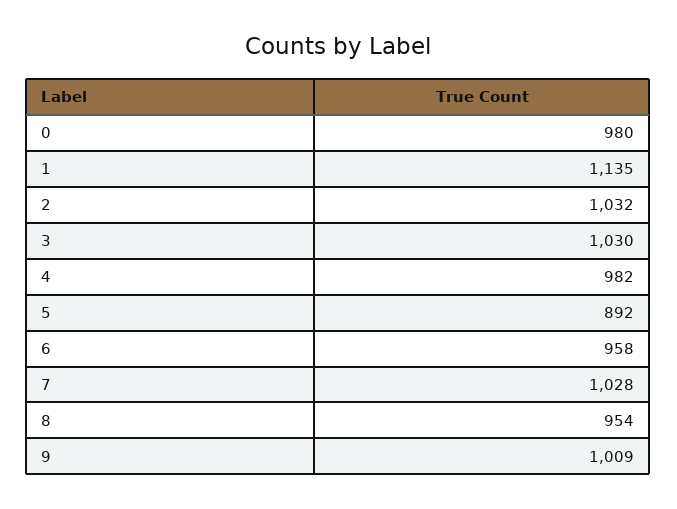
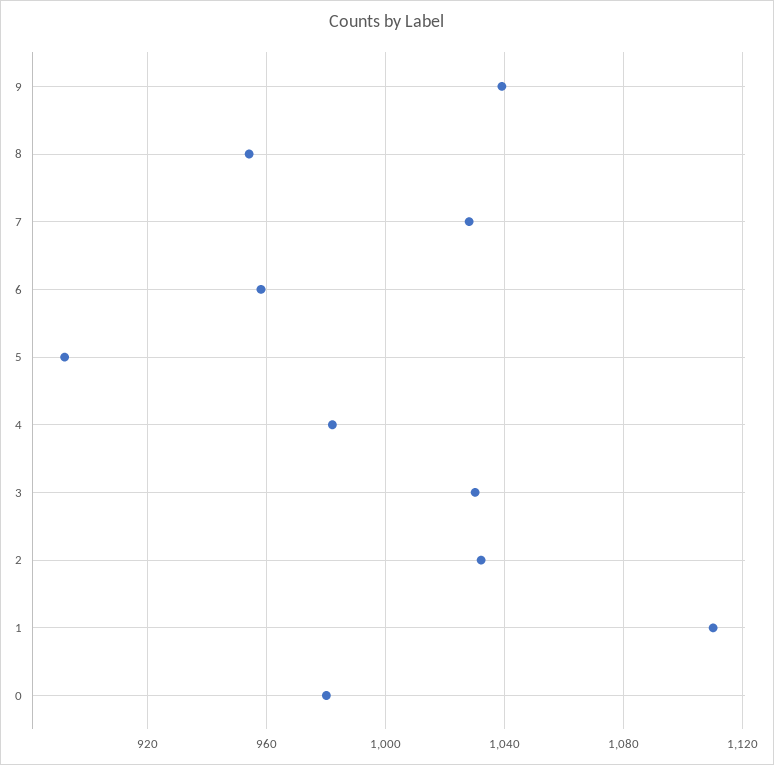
  {
    "0": 980,
-   "1": 1135,
+   "1": 1110,
    "2": 1032,
    "3": 1030,
    "4": 982,
    "5": 892,
    "6": 958,
    "7": 1028,
    "8": 954,
-   "9": 1009
+   "9": 1040
  }

